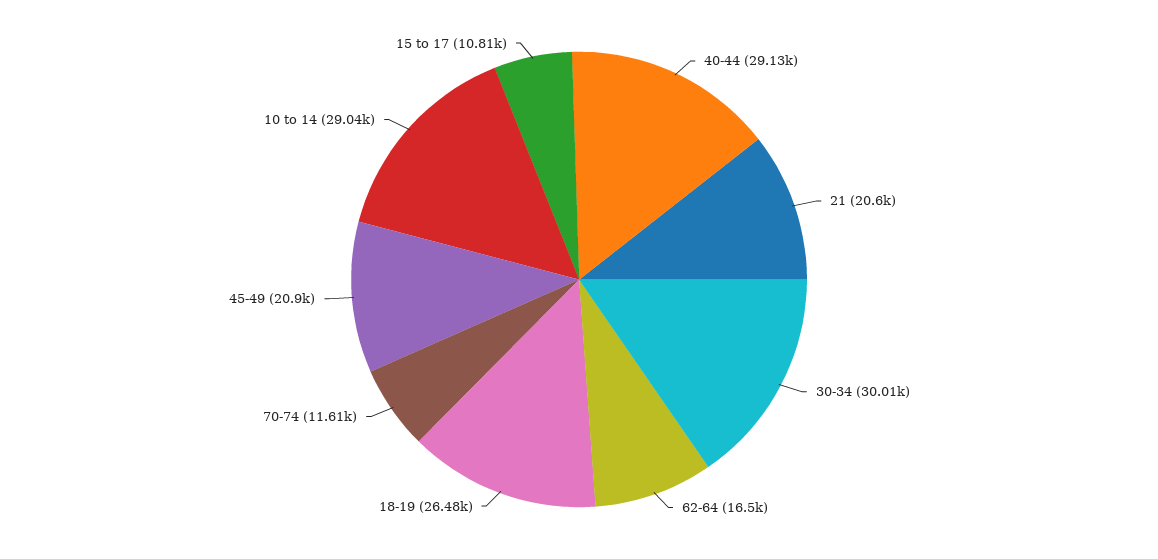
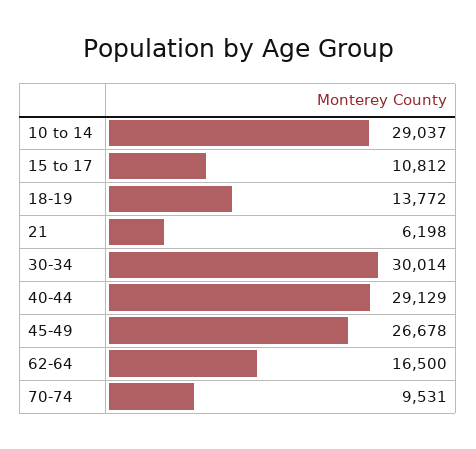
  {
    "40-44": 29129,
-   "21": 20600,
+   "21": 6198,
    "30-34": 30014,
    "62-64": 16500,
-   "18-19": 26480,
+   "18-19": 13772,
-   "70-74": 11610,
+   "70-74": 9531,
-   "45-49": 20900,
+   "45-49": 26678,
    "10 to 14": 29037,
    "15 to 17": 10812
  }

